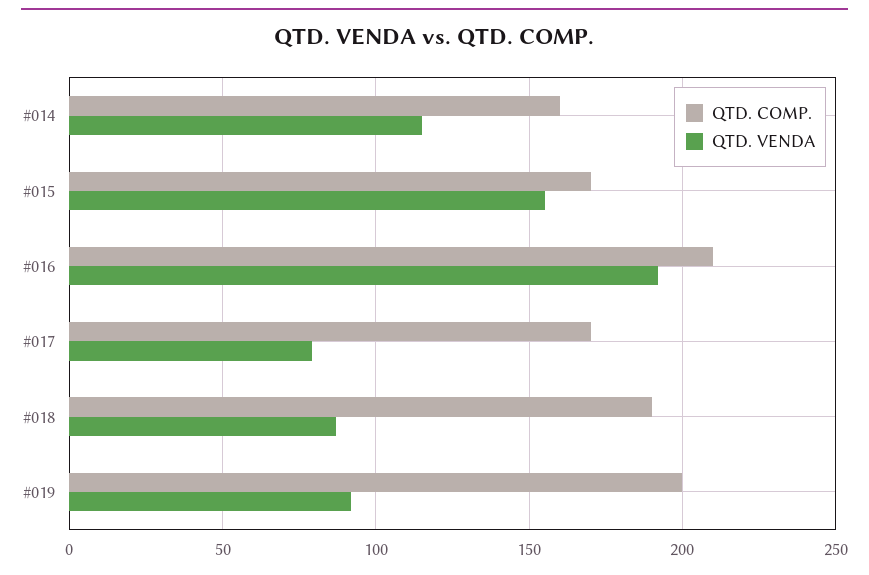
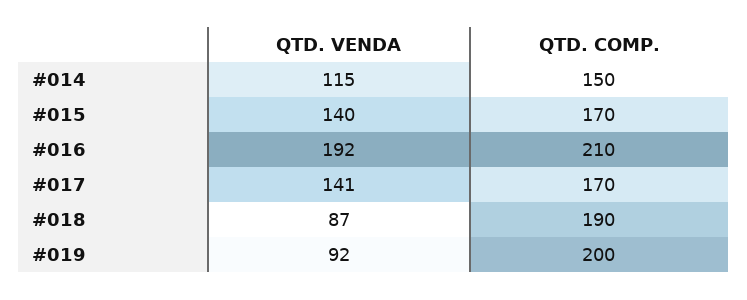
  {
    "QTD. COMP.": {
-     "#014": 160,
+     "#014": 150,
      "#015": 170,
      "#016": 210,
      "#017": 170,
      "#018": 190,
      "#019": 200
    },
    "QTD. VENDA": {
      "#014": 115,
-     "#015": 155,
+     "#015": 140,
      "#016": 192,
-     "#017": 80,
+     "#017": 141,
      "#018": 87,
      "#019": 92
    }
  }

